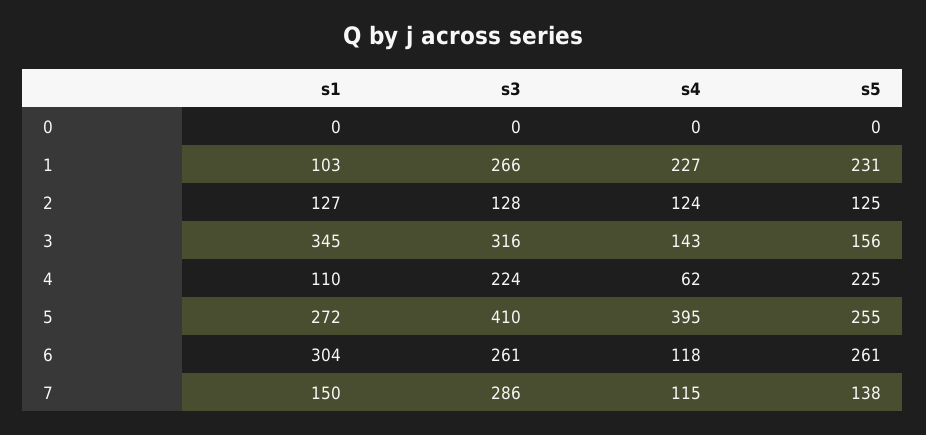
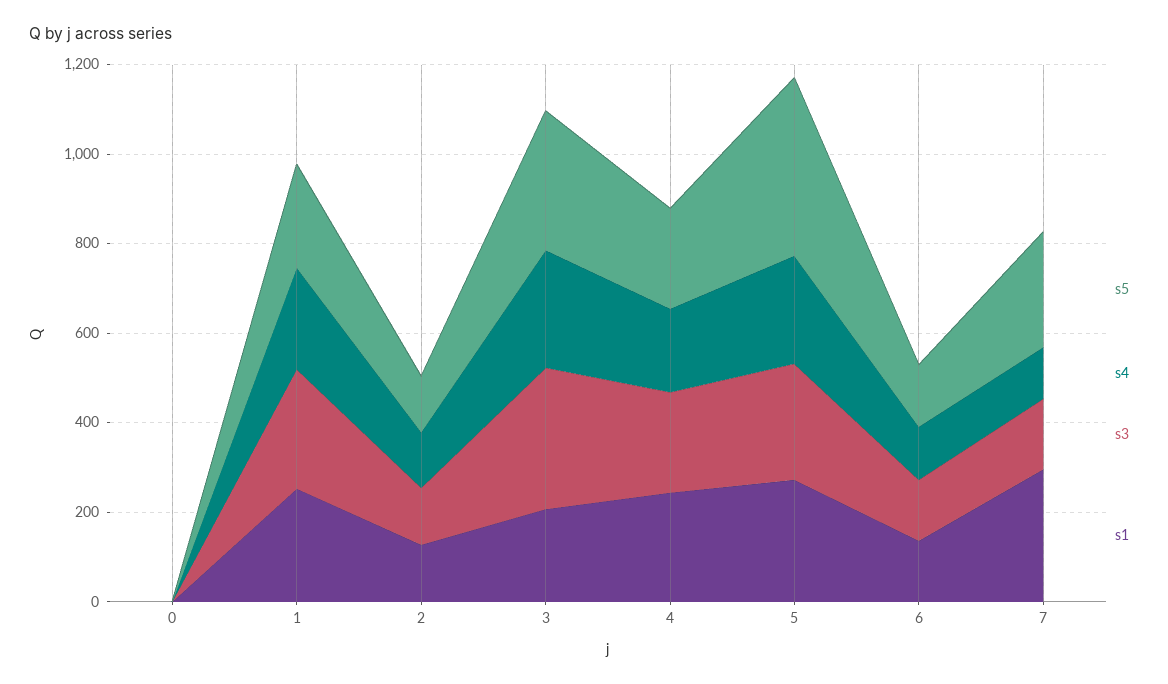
  {
    "s1": {
      "0": 0,
-     "1": 103,
+     "1": 250,
      "2": 127,
-     "3": 345,
+     "3": 200,
-     "4": 110,
+     "4": 250,
      "5": 272,
-     "6": 304,
+     "6": 150,
-     "7": 150
+     "7": 300
    },
    "s3": {
      "0": 0,
      "1": 266,
      "2": 128,
      "3": 316,
      "4": 224,
-     "5": 410,
+     "5": 250,
-     "6": 261,
+     "6": 150,
-     "7": 286
+     "7": 150
    },
    "s4": {
      "0": 0,
      "1": 227,
      "2": 124,
-     "3": 143,
+     "3": 250,
-     "4": 62,
+     "4": 200,
-     "5": 395,
+     "5": 250,
      "6": 118,
      "7": 115
    },
    "s5": {
      "0": 0,
      "1": 231,
      "2": 125,
-     "3": 156,
+     "3": 300,
      "4": 225,
-     "5": 255,
+     "5": 400,
-     "6": 261,
+     "6": 150,
-     "7": 138
+     "7": 250
    }
  }

